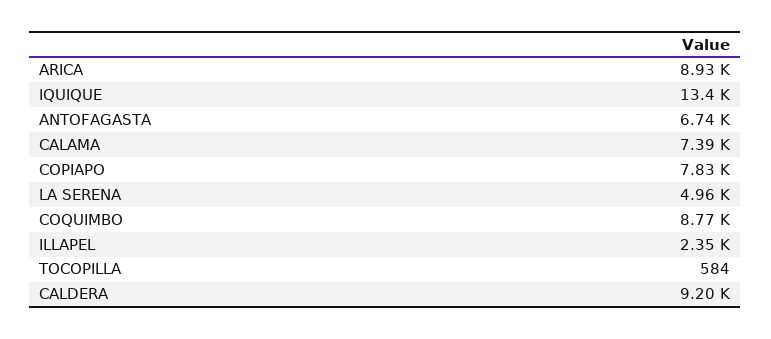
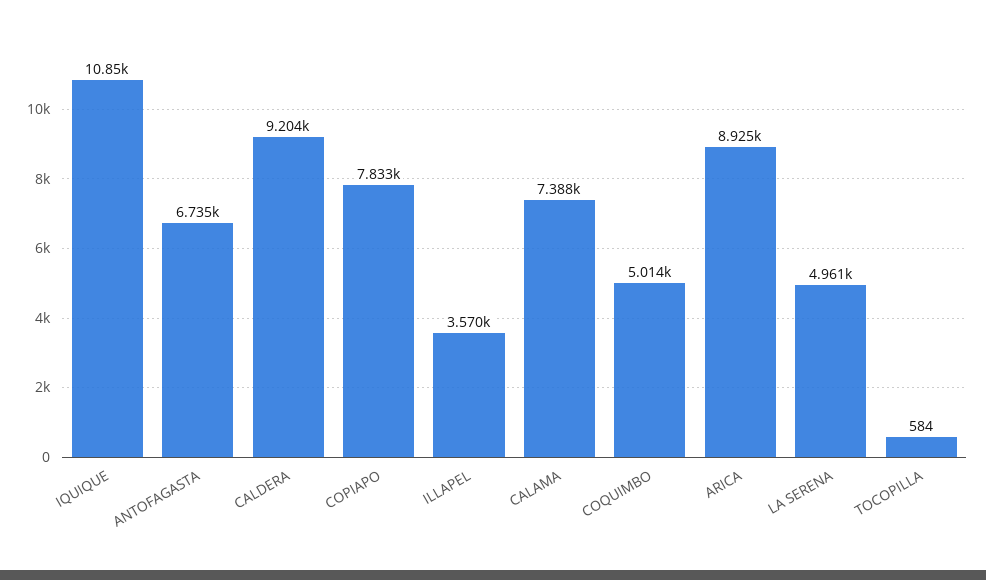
  {
    "ARICA": 8925,
-   "IQUIQUE": 13400,
+   "IQUIQUE": 10850,
    "ANTOFAGASTA": 6735,
    "CALAMA": 7388,
    "COPIAPO": 7833,
    "LA SERENA": 4961,
-   "COQUIMBO": 8770,
+   "COQUIMBO": 5014,
-   "ILLAPEL": 2350,
+   "ILLAPEL": 3570,
    "TOCOPILLA": 584,
    "CALDERA": 9204
  }

